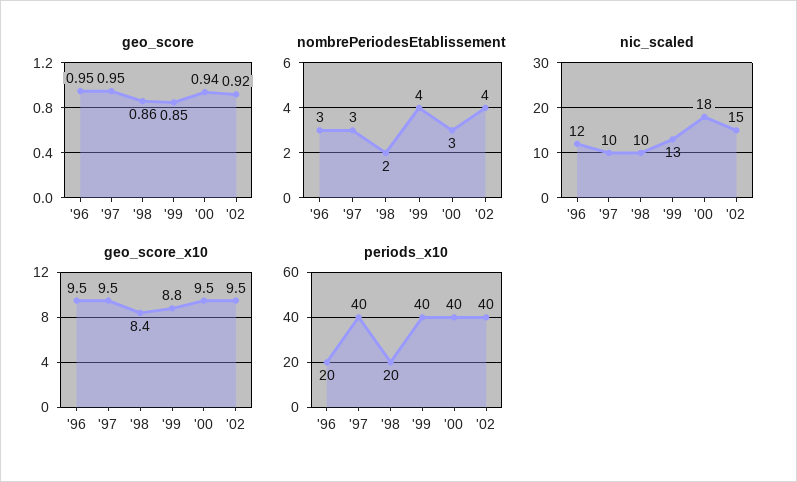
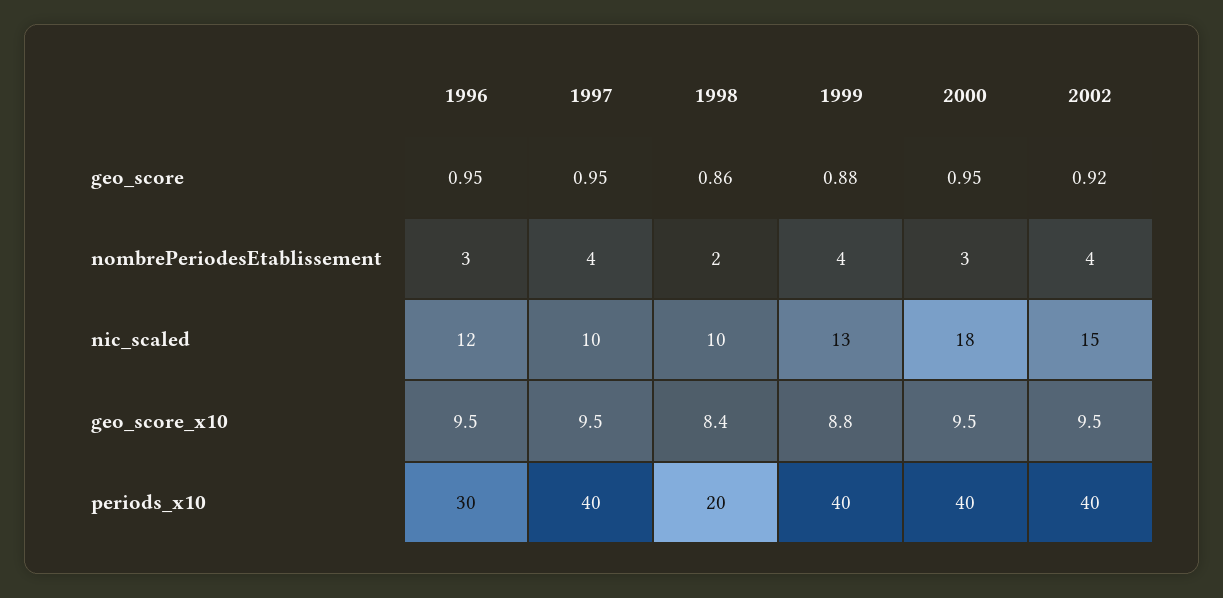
  {
    "geo_score": {
      "'96": 0.95,
      "'97": 0.95,
      "'98": 0.86,
-     "'99": 0.85,
+     "'99": 0.88,
-     "'00": 0.94,
+     "'00": 0.95,
      "'02": 0.92
    },
    "nombrePeriodesEtablissement": {
      "'96": 3,
-     "'97": 3,
+     "'97": 4,
      "'98": 2,
      "'99": 4,
      "'00": 3,
      "'02": 4
    },
    "nic_scaled": {
      "'96": 12,
      "'97": 10,
      "'98": 10,
      "'99": 13,
      "'00": 18,
      "'02": 15
    },
    "geo_score_x10": {
      "'96": 9.5,
      "'97": 9.5,
      "'98": 8.4,
      "'99": 8.8,
      "'00": 9.5,
      "'02": 9.5
    },
    "periods_x10": {
-     "'96": 20,
+     "'96": 30,
      "'97": 40,
      "'98": 20,
      "'99": 40,
      "'00": 40,
      "'02": 40
    }
  }

